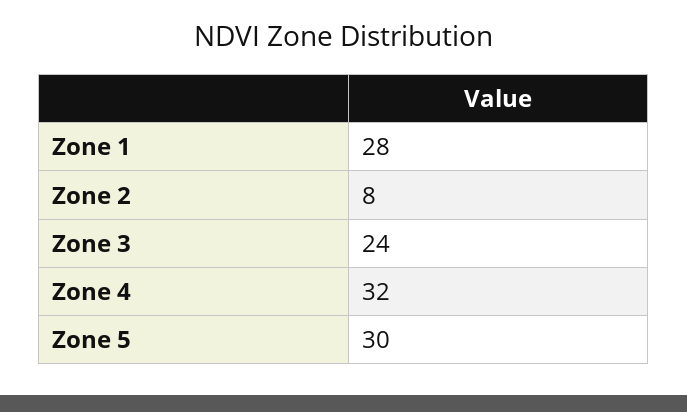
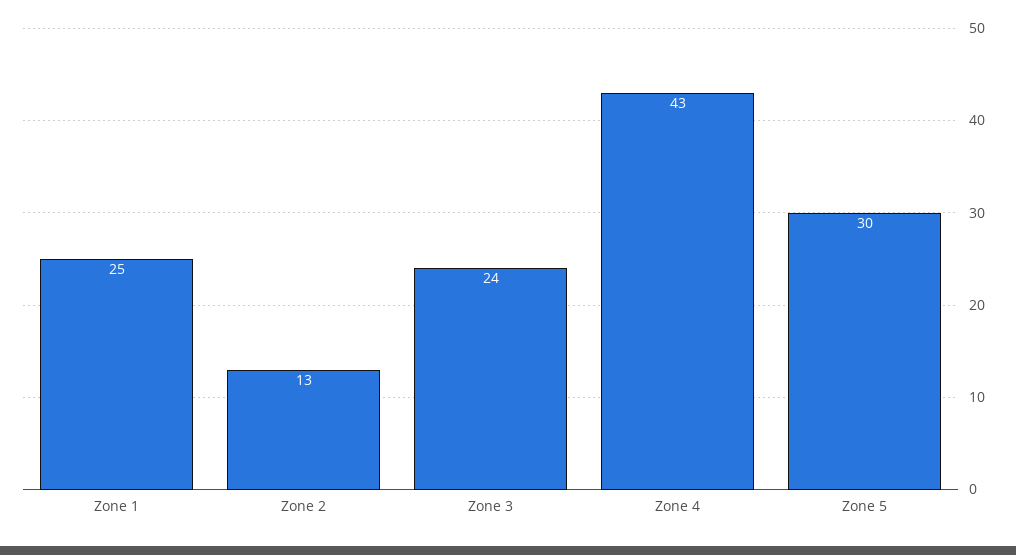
  {
-   "Zone 1": 28,
+   "Zone 1": 25,
-   "Zone 2": 8,
+   "Zone 2": 13,
    "Zone 3": 24,
-   "Zone 4": 32,
+   "Zone 4": 43,
    "Zone 5": 30
  }

